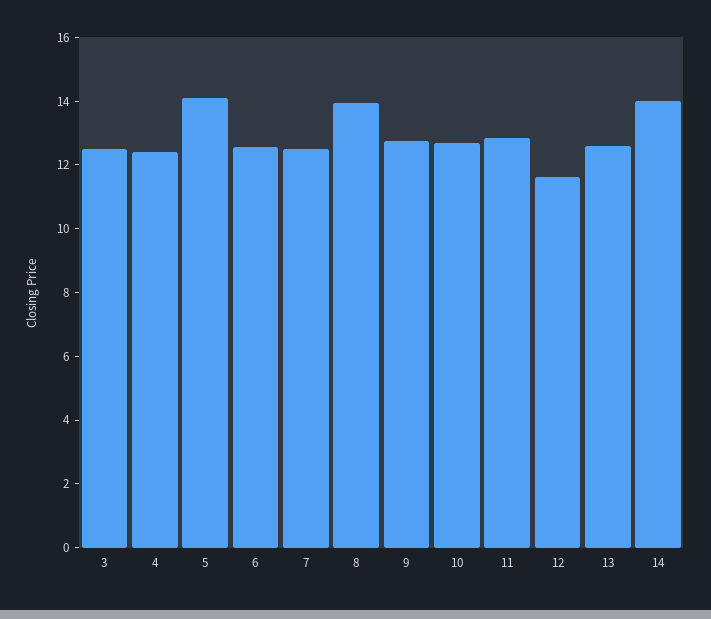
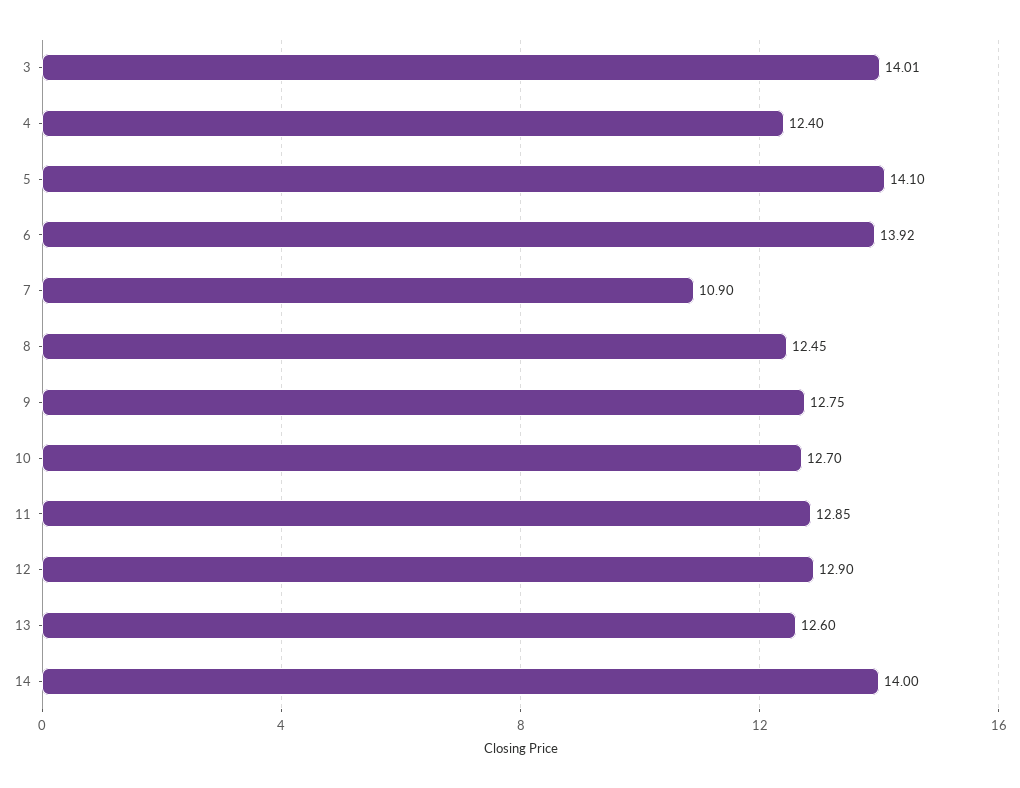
  {
-   "3": 12.5,
+   "3": 14.01,
    "4": 12.4,
    "5": 14.1,
-   "6": 12.5,
+   "6": 13.92,
-   "7": 12.5,
+   "7": 10.9,
-   "8": 14,
+   "8": 12.45,
    "9": 12.75,
    "10": 12.7,
    "11": 12.85,
-   "12": 11.5,
+   "12": 12.9,
    "13": 12.6,
    "14": 14
  }

